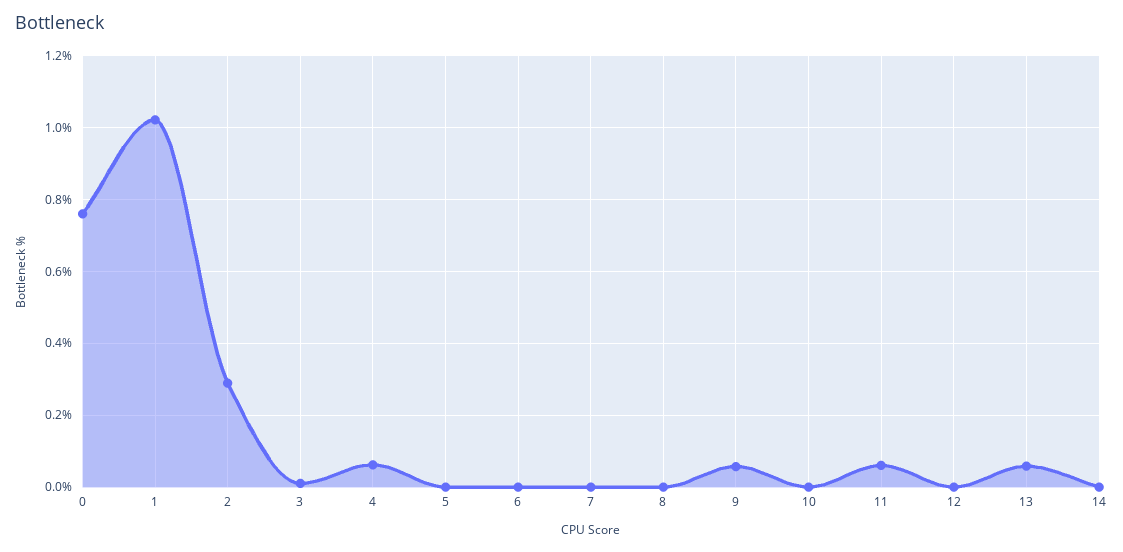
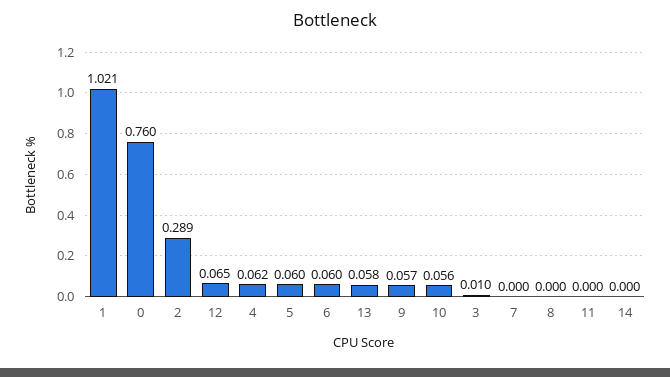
  {
    "0": 0.76,
    "1": 1.021,
    "2": 0.289,
    "3": 0.01,
    "4": 0.062,
-   "5": 0,
+   "5": 0.06,
-   "6": 0,
+   "6": 0.06,
    "7": 0,
    "8": 0,
    "9": 0.057,
-   "10": 0,
+   "10": 0.056,
-   "11": 0.06,
+   "11": 0,
-   "12": 0,
+   "12": 0.065,
    "13": 0.058,
    "14": 0
  }

